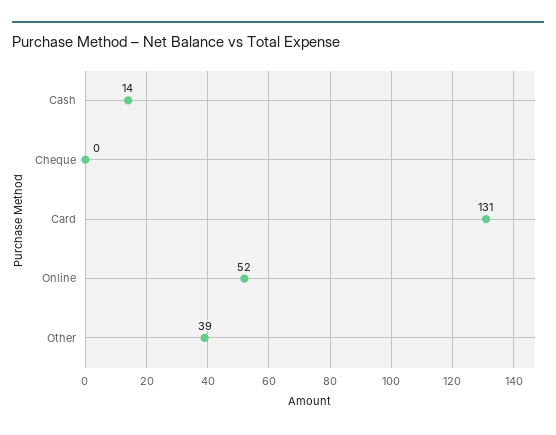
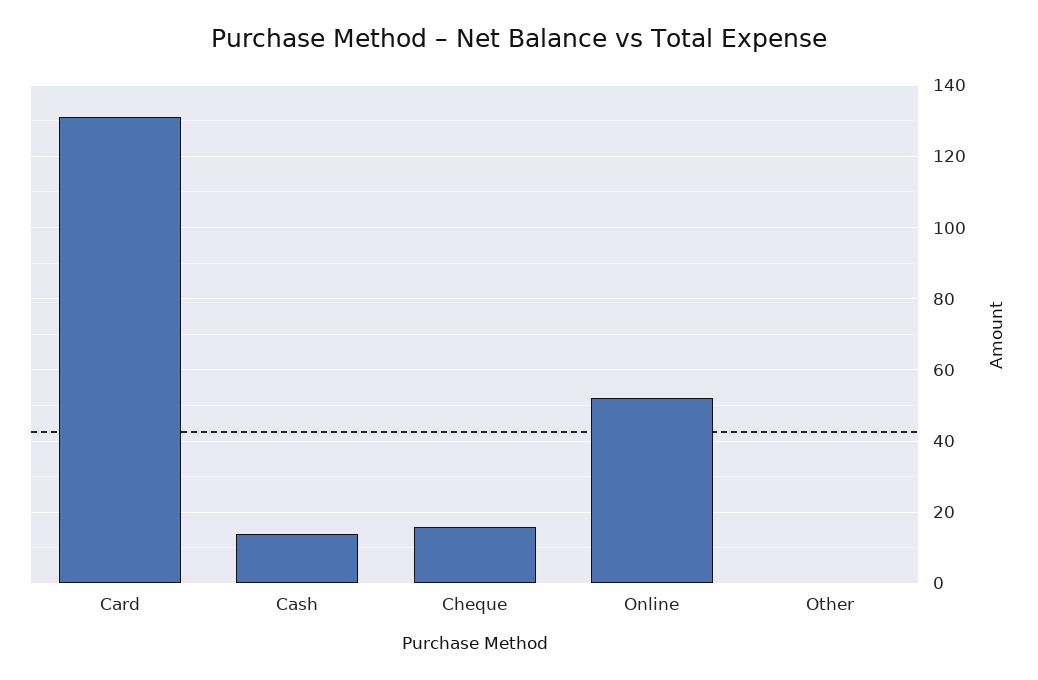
  {
    "Cash": 14,
-   "Cheque": 0,
+   "Cheque": 15,
    "Card": 131,
    "Online": 52,
-   "Other": 39
+   "Other": 0
  }

